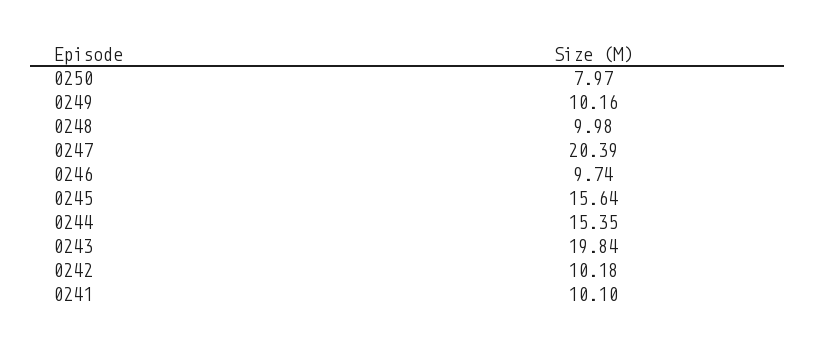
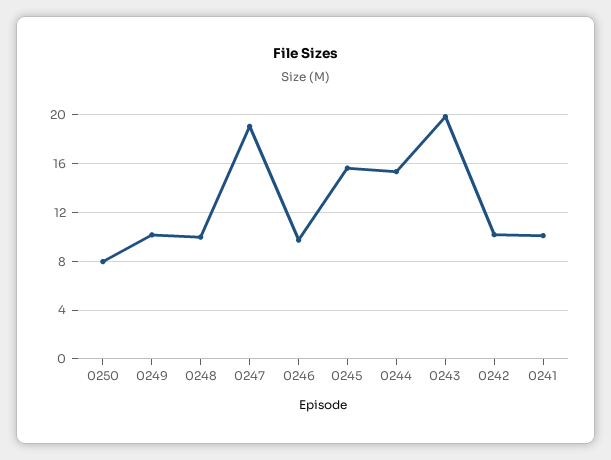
  {
    "0250": 7.97,
    "0249": 10.16,
    "0248": 9.98,
-   "0247": 20.39,
+   "0247": 19,
    "0246": 9.74,
    "0245": 15.64,
    "0244": 15.35,
    "0243": 19.84,
    "0242": 10.18,
    "0241": 10.1
  }

